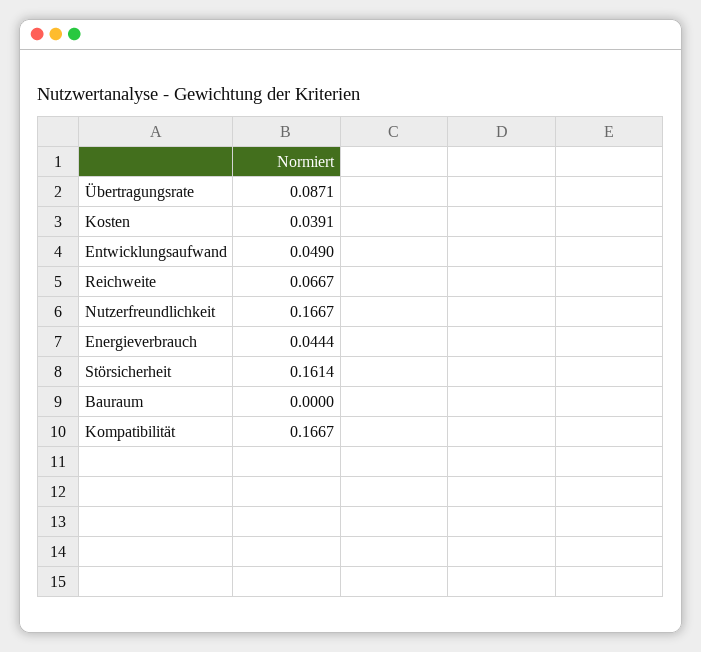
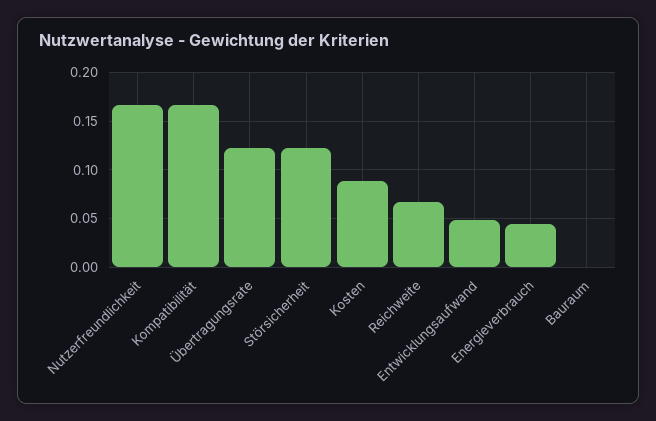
  {
-   "Übertragungsrate": 0.0871,
+   "Übertragungsrate": 0.12,
-   "Kosten": 0.0391,
+   "Kosten": 0.09,
    "Entwicklungsaufwand": 0.049,
    "Reichweite": 0.0667,
    "Nutzerfreundlichkeit": 0.1667,
    "Energieverbrauch": 0.0444,
-   "Störsicherheit": 0.1614,
+   "Störsicherheit": 0.12,
    "Bauraum": 0,
    "Kompatibilität": 0.1667
  }

